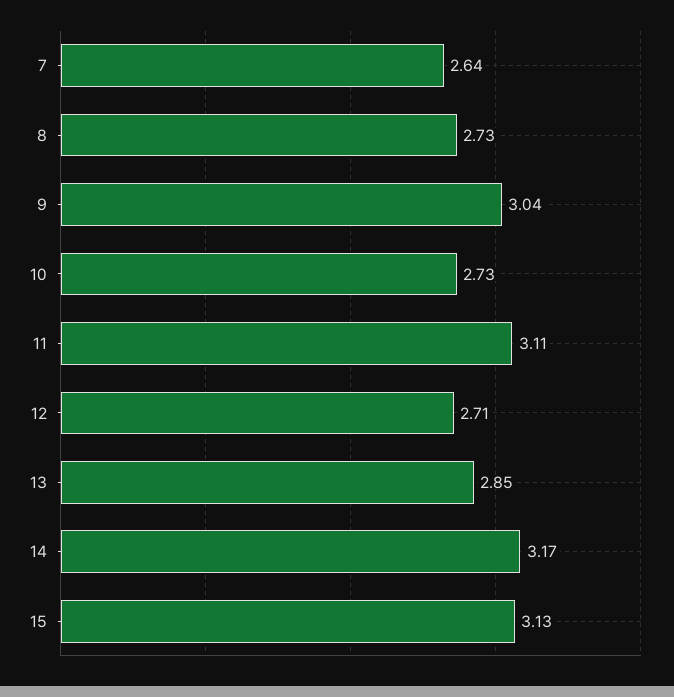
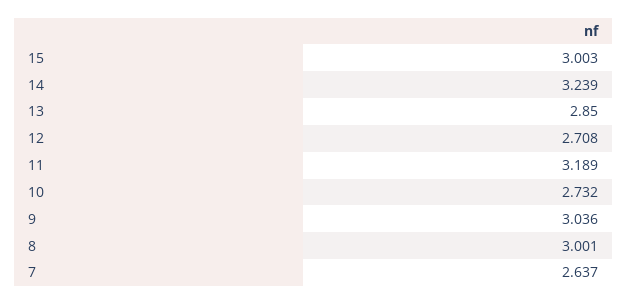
  {
    "7": 2.637,
-   "8": 2.73,
+   "8": 3.001,
    "9": 3.036,
    "10": 2.732,
-   "11": 3.11,
+   "11": 3.189,
    "12": 2.708,
    "13": 2.85,
-   "14": 3.17,
+   "14": 3.239,
-   "15": 3.13
+   "15": 3.003
  }

